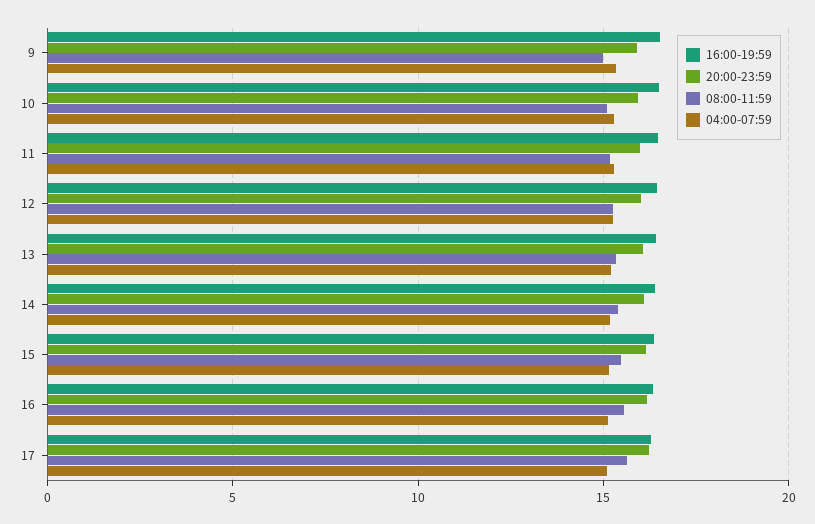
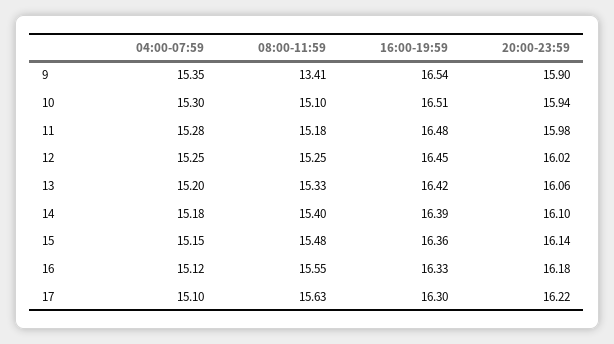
  {
    "16:00-19:59": {
      "9": 16.54,
      "10": 16.51,
      "11": 16.48,
      "12": 16.45,
      "13": 16.42,
      "14": 16.39,
      "15": 16.36,
      "16": 16.33,
      "17": 16.3
    },
    "20:00-23:59": {
      "9": 15.9,
      "10": 15.94,
      "11": 15.98,
      "12": 16.02,
      "13": 16.06,
      "14": 16.1,
      "15": 16.14,
      "16": 16.18,
      "17": 16.22
    },
    "08:00-11:59": {
-     "9": 15,
+     "9": 13.41,
      "10": 15.1,
      "11": 15.18,
      "12": 15.25,
      "13": 15.33,
      "14": 15.4,
      "15": 15.48,
      "16": 15.55,
      "17": 15.63
    },
    "04:00-07:59": {
      "9": 15.35,
      "10": 15.3,
      "11": 15.28,
      "12": 15.25,
      "13": 15.2,
      "14": 15.18,
      "15": 15.15,
      "16": 15.12,
      "17": 15.1
    }
  }

